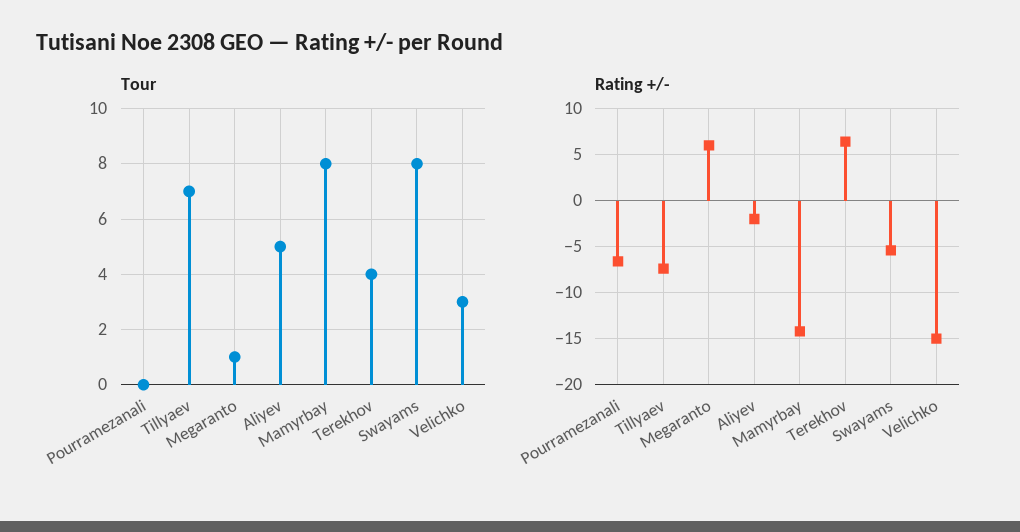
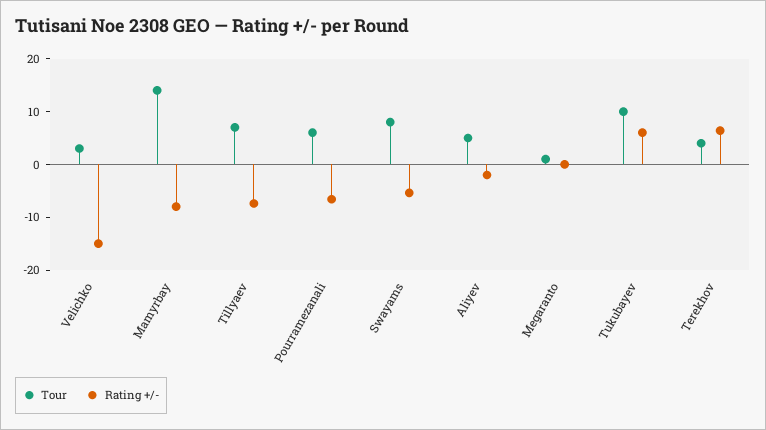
  {
    "Tour": {
-     "Pourramezanali": 0,
+     "Pourramezanali": 6,
      "Tillyaev": 7,
      "Megaranto": 1,
      "Aliyev": 5,
-     "Mamyrbay": 8,
+     "Mamyrbay": 14,
      "Terekhov": 4,
      "Swayams": 8,
-     "Velichko": 3
+     "Velichko": 3,
+     "Tukubayev": 10
    },
    "Rating +/-": {
      "Pourramezanali": -7,
      "Tillyaev": -7,
-     "Megaranto": 6,
+     "Megaranto": 0,
      "Aliyev": -2,
-     "Mamyrbay": -14,
+     "Mamyrbay": -8,
      "Terekhov": 6,
      "Swayams": -5,
-     "Velichko": -15
+     "Velichko": -15,
+     "Tukubayev": 6
    }
  }

